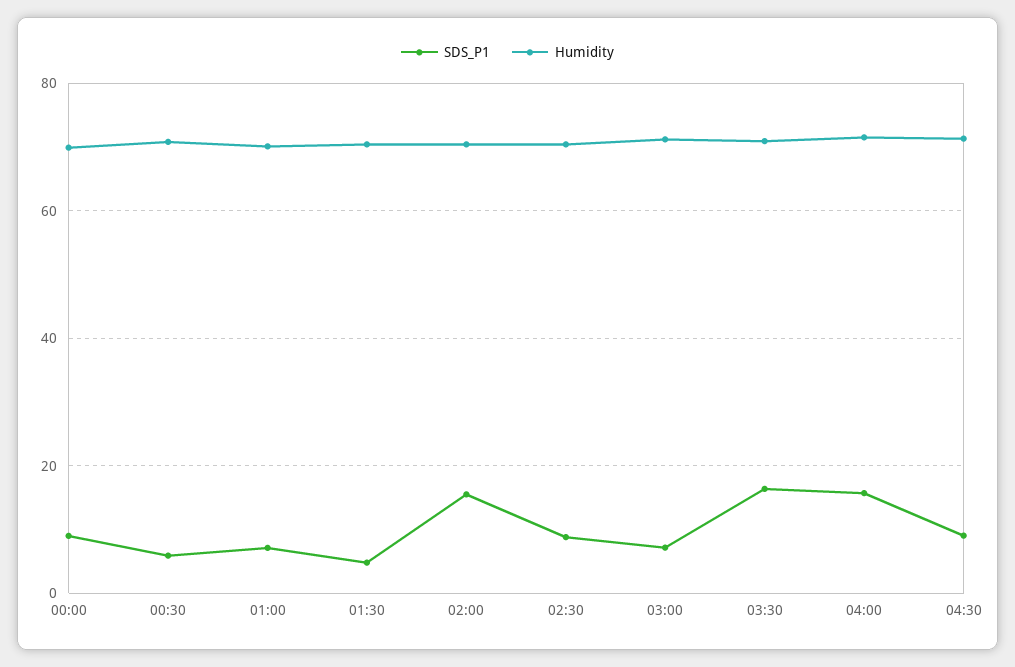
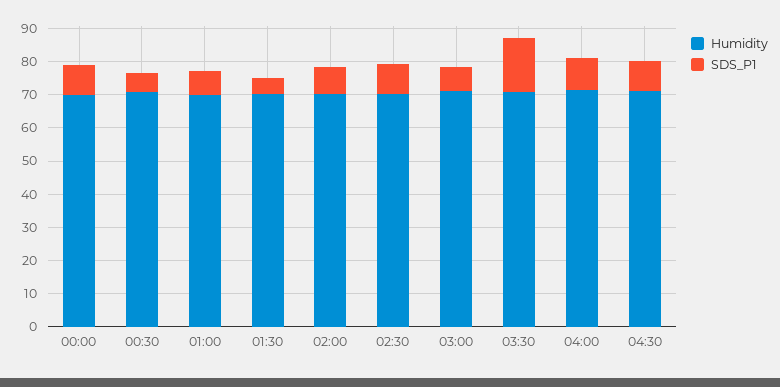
  {
    "SDS_P1": {
      "00:00": 10,
      "00:30": 6,
      "01:00": 8,
      "01:30": 4,
-     "02:00": 16,
+     "02:00": 7.5,
      "02:30": 8,
      "03:00": 8,
      "03:30": 16,
-     "04:00": 16,
+     "04:00": 10,
      "04:30": 10
    },
    "Humidity": {
      "00:00": 70,
      "00:30": 70,
      "01:00": 70,
      "01:30": 70,
      "02:00": 70,
      "02:30": 70,
      "03:00": 72,
      "03:30": 70,
      "04:00": 72,
      "04:30": 72
    }
  }

